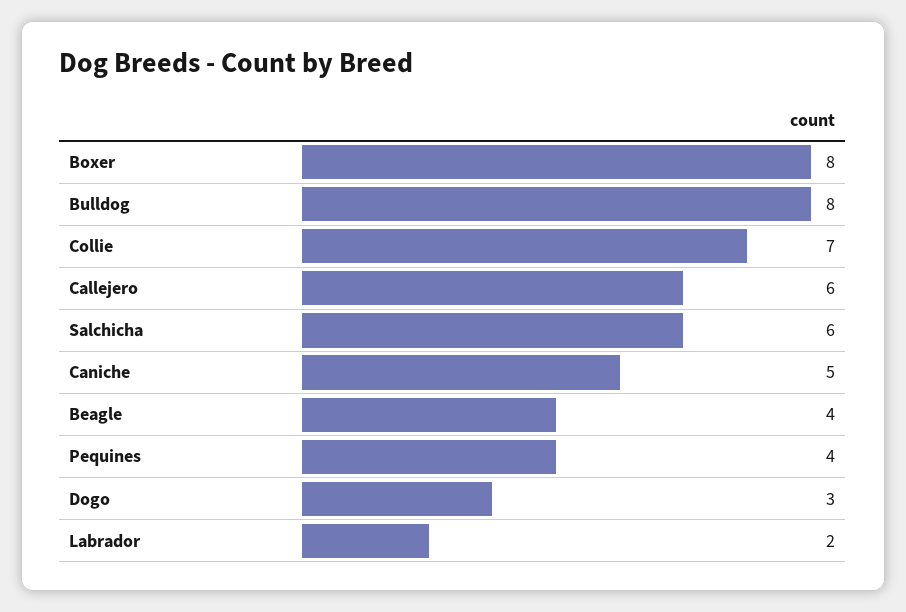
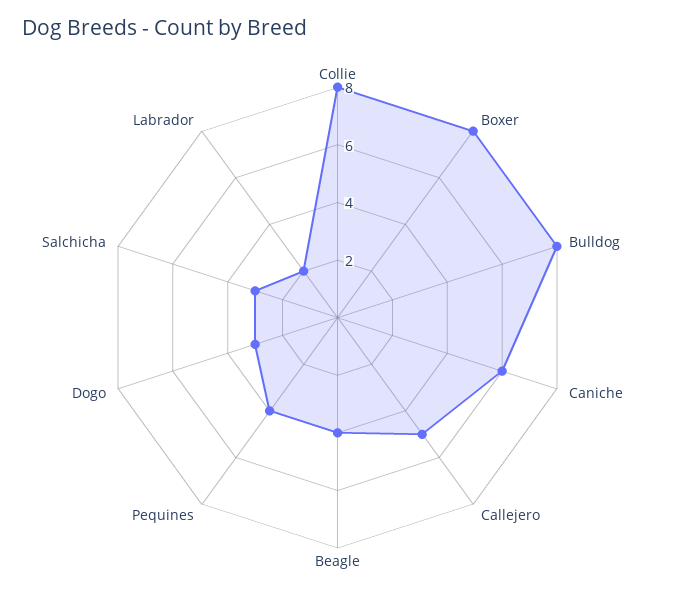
  {
    "Boxer": 8,
    "Bulldog": 8,
-   "Collie": 7,
+   "Collie": 8,
-   "Callejero": 6,
+   "Callejero": 5,
-   "Salchicha": 6,
+   "Salchicha": 3,
-   "Caniche": 5,
+   "Caniche": 6,
    "Beagle": 4,
    "Pequines": 4,
    "Dogo": 3,
    "Labrador": 2
  }

